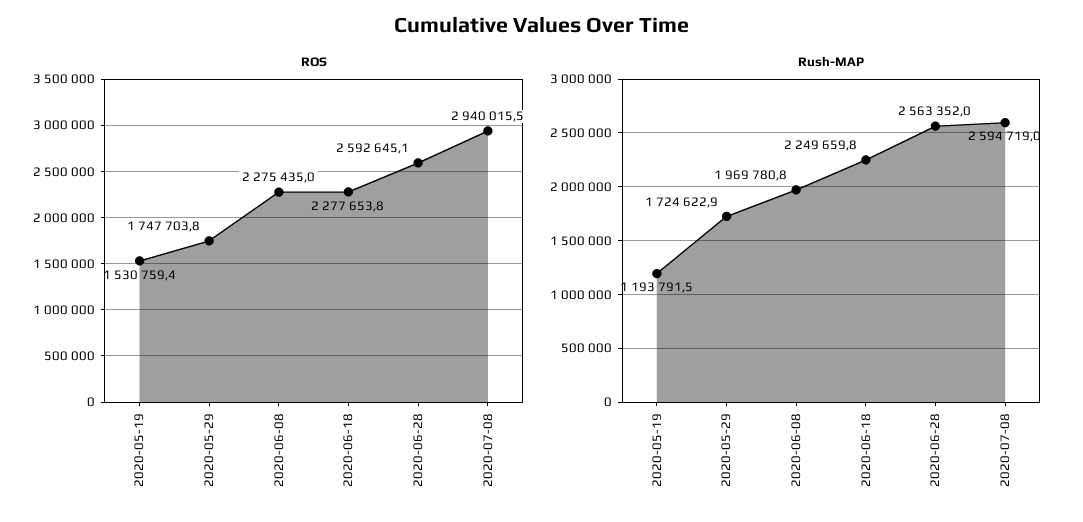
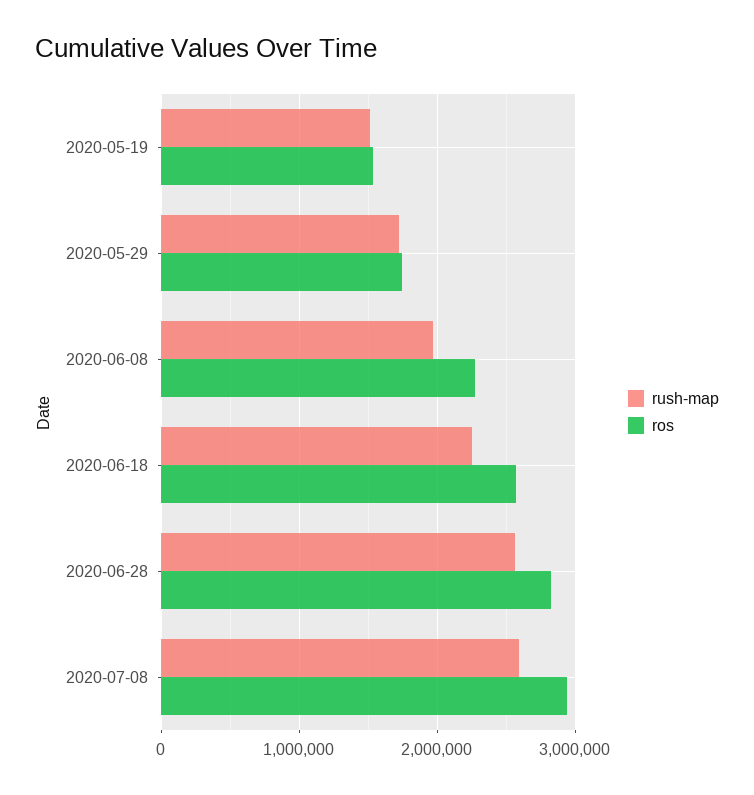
  {
    "ROS": {
      "2020-05-19": 1530759.4,
      "2020-05-29": 1747703.8,
      "2020-06-08": 2275435,
-     "2020-06-18": 2277653.8,
+     "2020-06-18": 2600000,
-     "2020-06-28": 2592645.1,
+     "2020-06-28": 2800000,
      "2020-07-08": 2940015.5
    },
    "Rush-MAP": {
-     "2020-05-19": 1193791.5,
+     "2020-05-19": 1500000,
      "2020-05-29": 1724622.9,
      "2020-06-08": 1969780.8,
      "2020-06-18": 2249659.8,
      "2020-06-28": 2563352,
      "2020-07-08": 2594719
    }
  }

